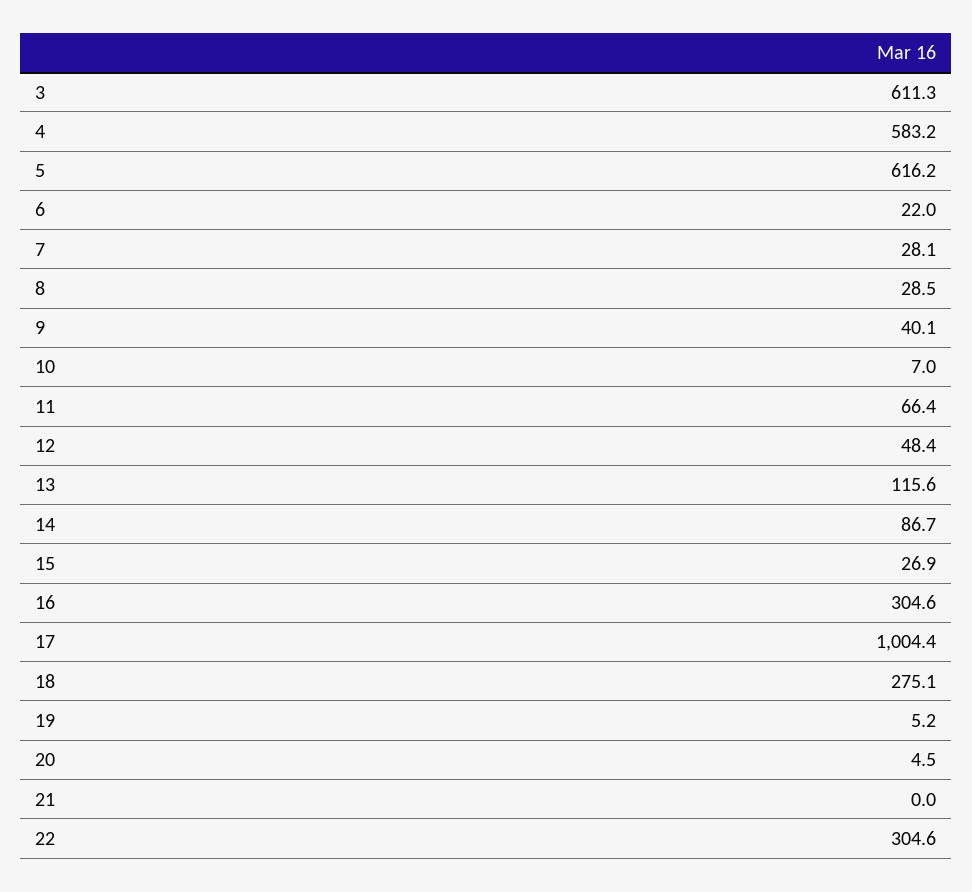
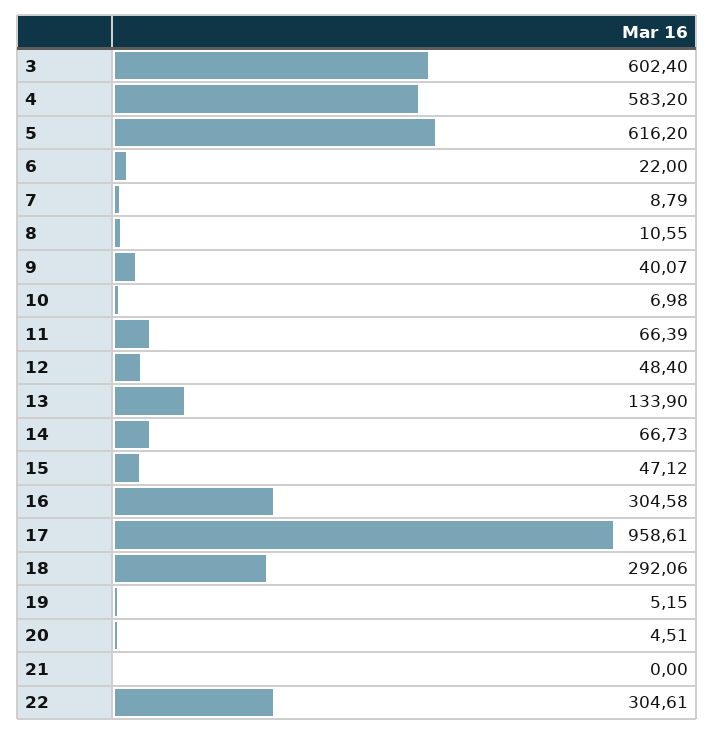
  {
-   "3": 611.3,
+   "3": 602.4,
    "4": 583.2,
    "5": 616.2,
    "6": 22,
-   "7": 28.1,
+   "7": 8.79,
-   "8": 28.5,
+   "8": 10.55,
    "9": 40.07,
    "10": 6.98,
    "11": 66.39,
    "12": 48.4,
-   "13": 115.6,
+   "13": 133.9,
-   "14": 86.7,
+   "14": 66.73,
-   "15": 26.9,
+   "15": 47.12,
    "16": 304.58,
-   "17": 1004.4,
+   "17": 958.61,
-   "18": 275.1,
+   "18": 292.06,
    "19": 5.15,
    "20": 4.51,
    "21": 0,
    "22": 304.61
  }

